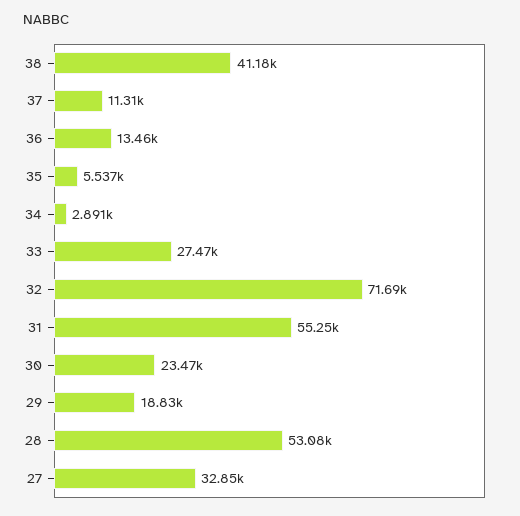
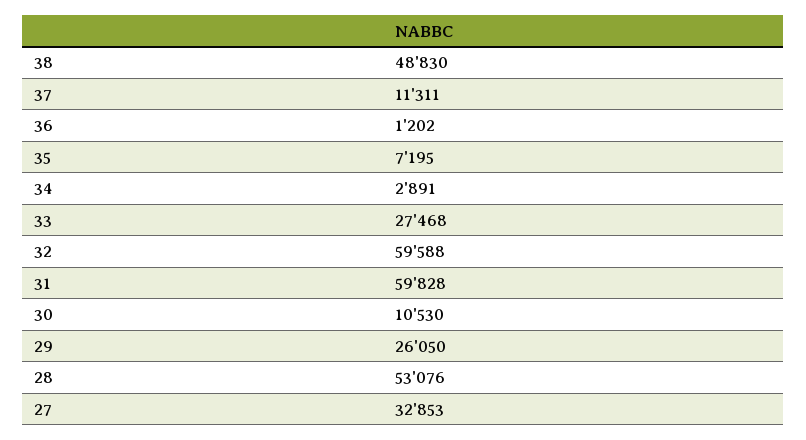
  {
-   "38": 41180,
+   "38": 48830,
    "37": 11311,
-   "36": 13460,
+   "36": 1202,
-   "35": 5537,
+   "35": 7195,
    "34": 2891,
    "33": 27468,
-   "32": 71690,
+   "32": 59588,
-   "31": 55250,
+   "31": 59828,
-   "30": 23470,
+   "30": 10530,
-   "29": 18830,
+   "29": 26050,
    "28": 53076,
    "27": 32853
  }

